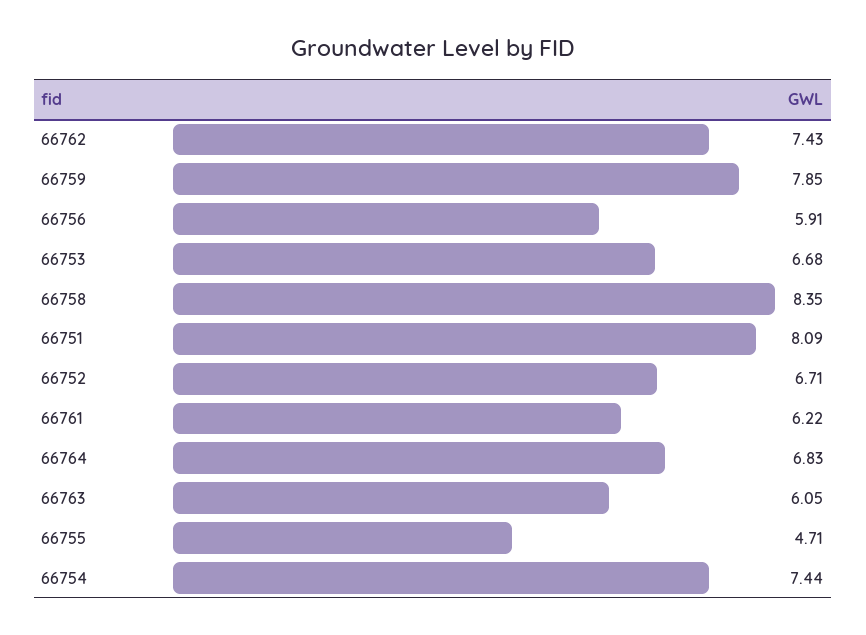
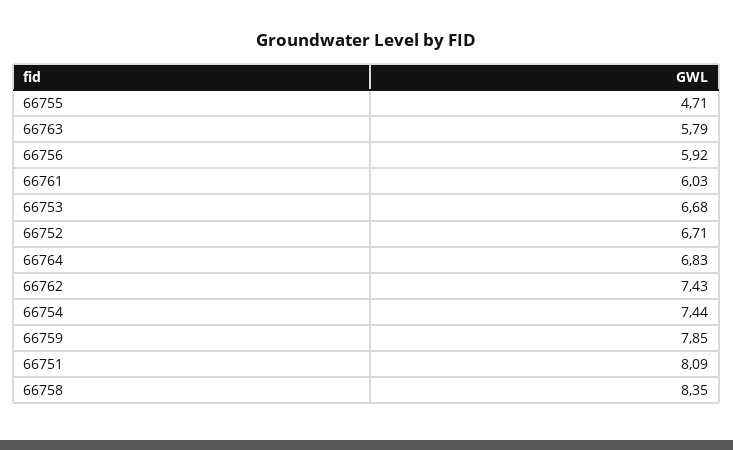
  {
    "66762": 7.43,
    "66759": 7.85,
-   "66756": 5.91,
+   "66756": 5.92,
    "66753": 6.68,
    "66758": 8.35,
    "66751": 8.09,
    "66752": 6.71,
-   "66761": 6.22,
+   "66761": 6.03,
    "66764": 6.83,
-   "66763": 6.05,
+   "66763": 5.79,
    "66755": 4.71,
    "66754": 7.44
  }

